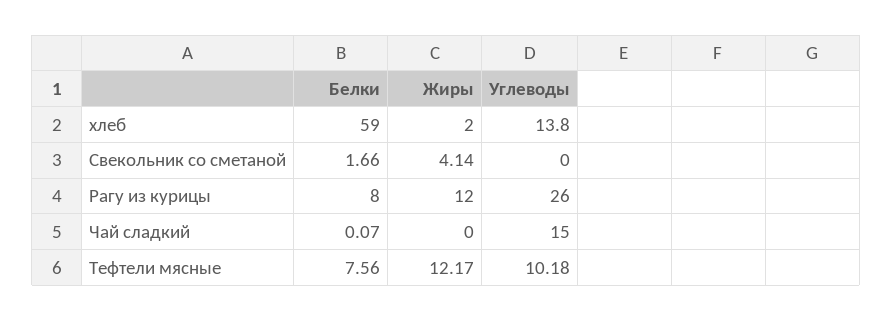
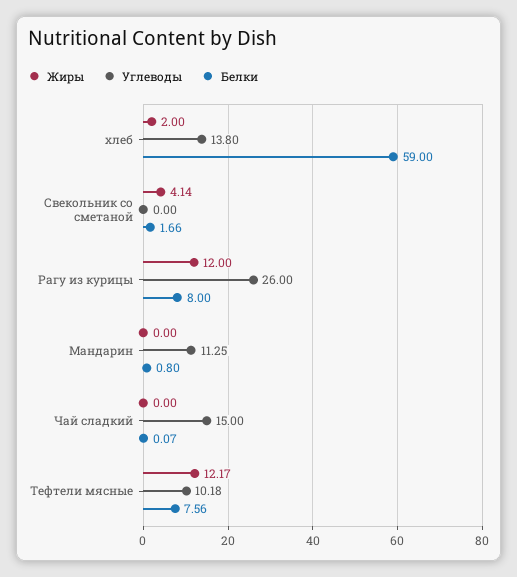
  {
    "Белки": {
      "хлеб": 59,
      "Свекольник со сметаной": 1.66,
      "Рагу из курицы": 8,
      "Чай сладкий": 0.07,
-     "Тефтели мясные": 7.56
+     "Тефтели мясные": 7.56,
+     "Мандарин": 0.8
    },
    "Жиры": {
      "хлеб": 2,
      "Свекольник со сметаной": 4.14,
      "Рагу из курицы": 12,
      "Чай сладкий": 0,
-     "Тефтели мясные": 12.17
+     "Тефтели мясные": 12.17,
+     "Мандарин": 0
    },
    "Углеводы": {
      "хлеб": 13.8,
      "Свекольник со сметаной": 0,
      "Рагу из курицы": 26,
      "Чай сладкий": 15,
-     "Тефтели мясные": 10.18
+     "Тефтели мясные": 10.18,
+     "Мандарин": 11.25
    }
  }

